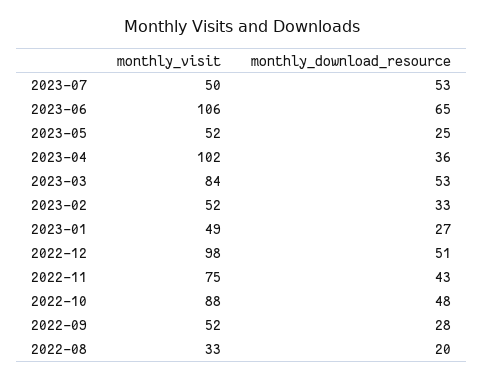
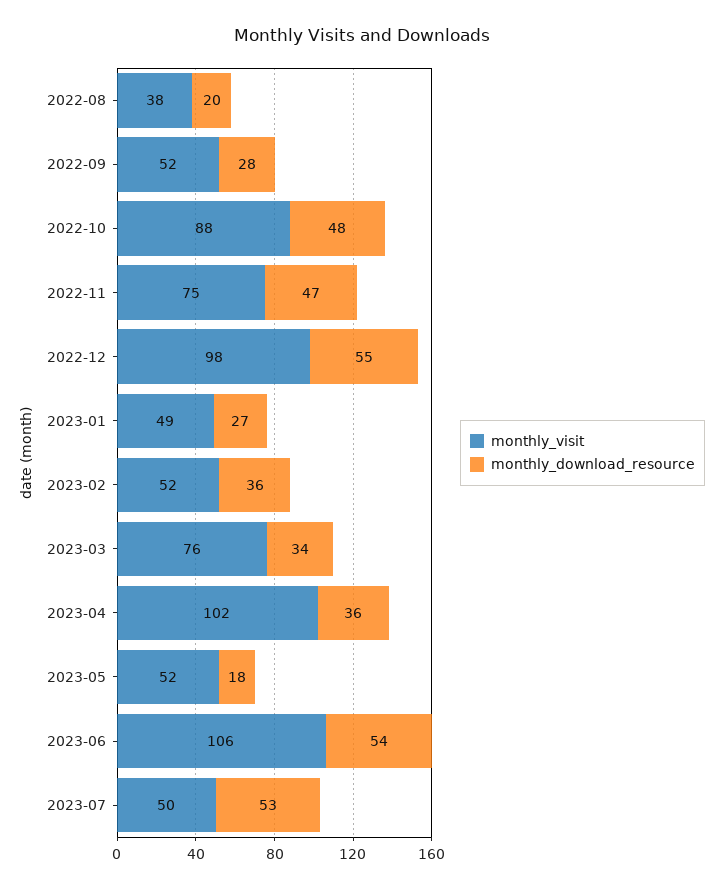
  {
    "monthly_visit": {
      "2023-07": 50,
      "2023-06": 106,
      "2023-05": 52,
      "2023-04": 102,
-     "2023-03": 84,
+     "2023-03": 76,
      "2023-02": 52,
      "2023-01": 49,
      "2022-12": 98,
      "2022-11": 75,
      "2022-10": 88,
      "2022-09": 52,
-     "2022-08": 33
+     "2022-08": 38
    },
    "monthly_download_resource": {
      "2023-07": 53,
-     "2023-06": 65,
+     "2023-06": 54,
-     "2023-05": 25,
+     "2023-05": 18,
      "2023-04": 36,
-     "2023-03": 53,
+     "2023-03": 34,
-     "2023-02": 33,
+     "2023-02": 36,
      "2023-01": 27,
-     "2022-12": 51,
+     "2022-12": 55,
-     "2022-11": 43,
+     "2022-11": 47,
      "2022-10": 48,
      "2022-09": 28,
      "2022-08": 20
    }
  }

